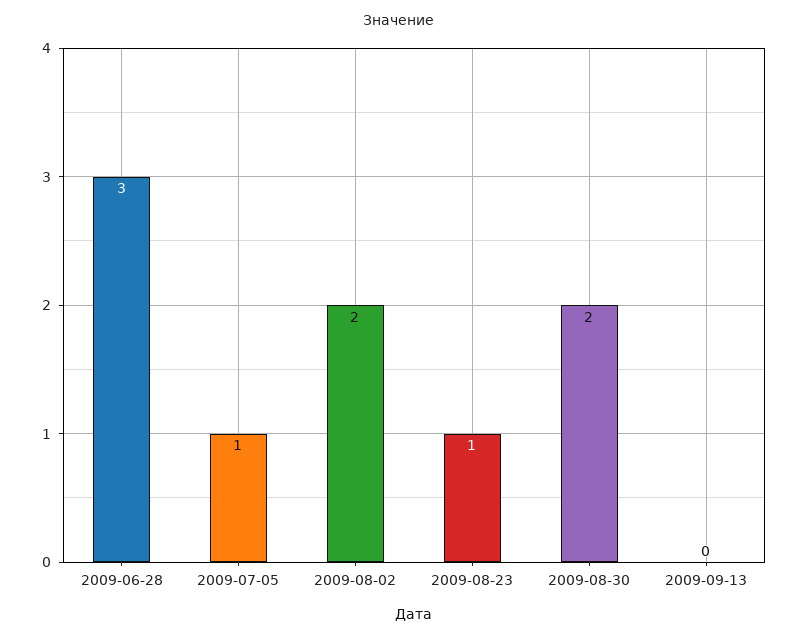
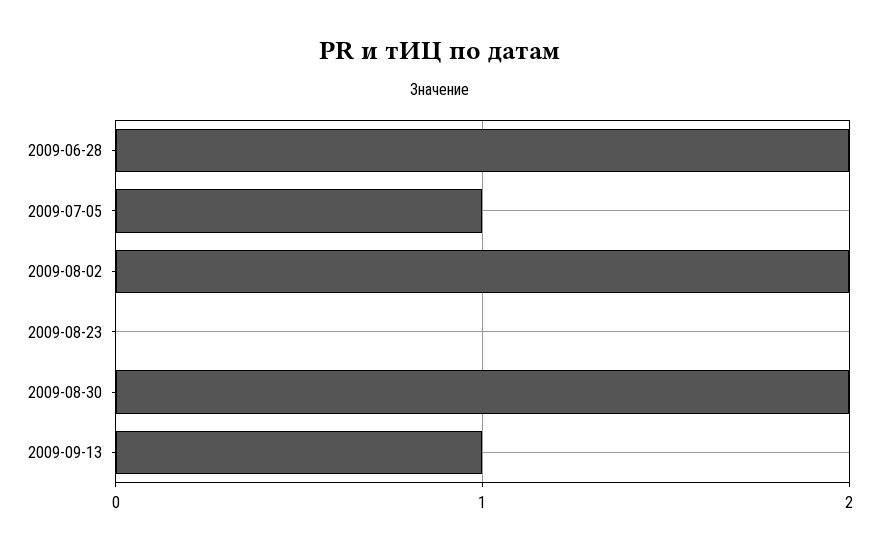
  {
-   "2009-06-28": 3,
+   "2009-06-28": 2,
    "2009-07-05": 1,
    "2009-08-02": 2,
-   "2009-08-23": 1,
+   "2009-08-23": 0,
    "2009-08-30": 2,
-   "2009-09-13": 0
+   "2009-09-13": 1
  }

